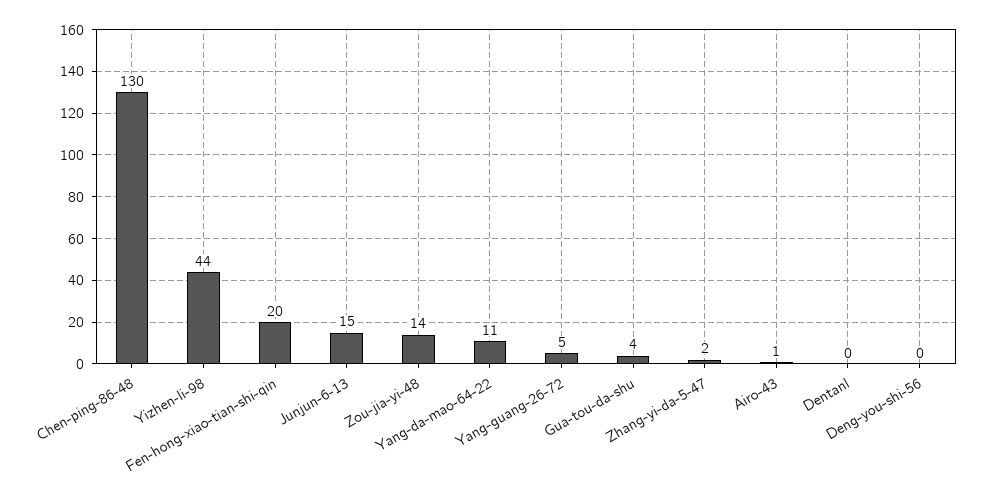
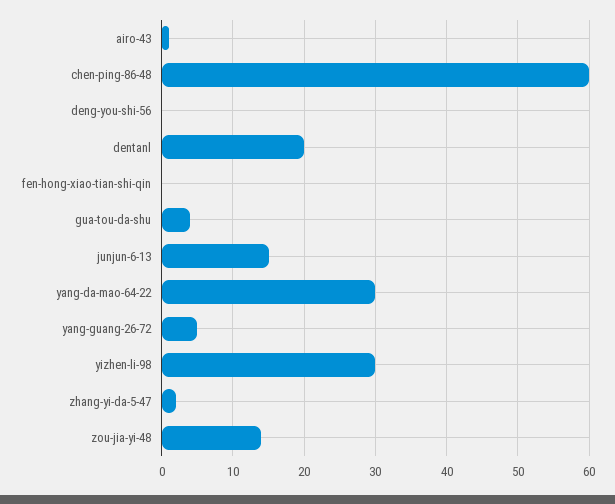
  {
-   "Chen-ping-86-48": 130,
+   "Chen-ping-86-48": 60,
-   "Yizhen-li-98": 44,
+   "Yizhen-li-98": 30,
-   "Fen-hong-xiao-tian-shi-qin": 20,
+   "Fen-hong-xiao-tian-shi-qin": 0,
    "Junjun-6-13": 15,
    "Zou-jia-yi-48": 14,
-   "Yang-da-mao-64-22": 11,
+   "Yang-da-mao-64-22": 30,
    "Yang-guang-26-72": 5,
    "Gua-tou-da-shu": 4,
    "Zhang-yi-da-5-47": 2,
    "Airo-43": 1,
-   "Dentanl": 0,
+   "Dentanl": 20,
    "Deng-you-shi-56": 0
  }

